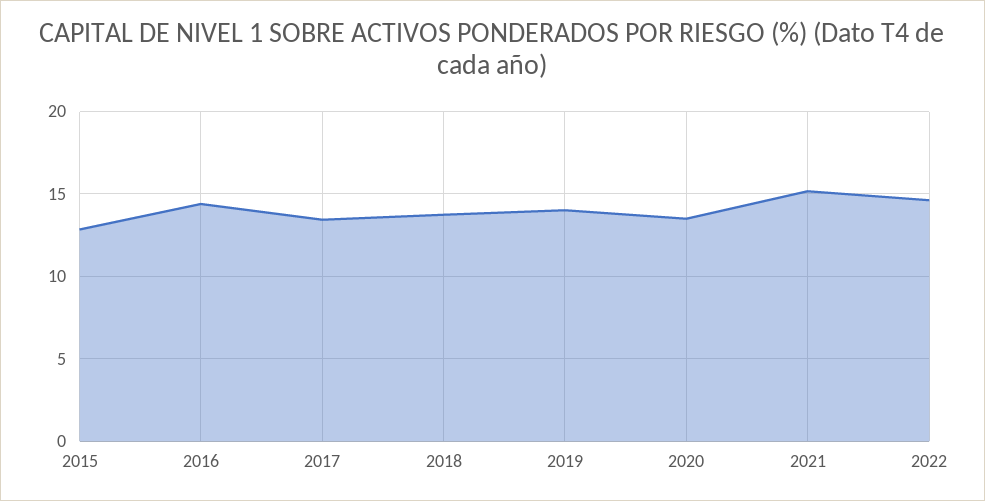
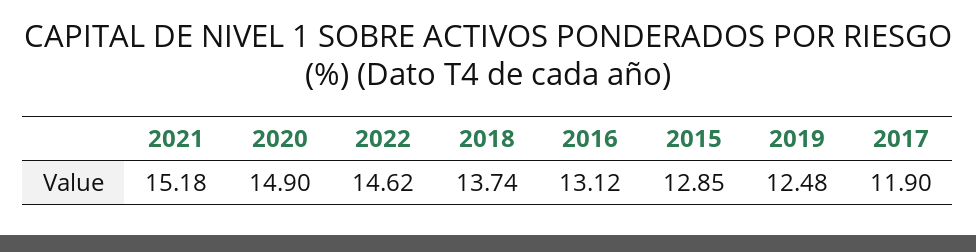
  {
    "2015": 12.85,
-   "2016": 14.5,
+   "2016": 13.12,
-   "2017": 13.5,
+   "2017": 11.9,
    "2018": 13.74,
-   "2019": 14,
+   "2019": 12.48,
-   "2020": 13.5,
+   "2020": 14.9,
    "2021": 15.18,
    "2022": 14.62
  }

